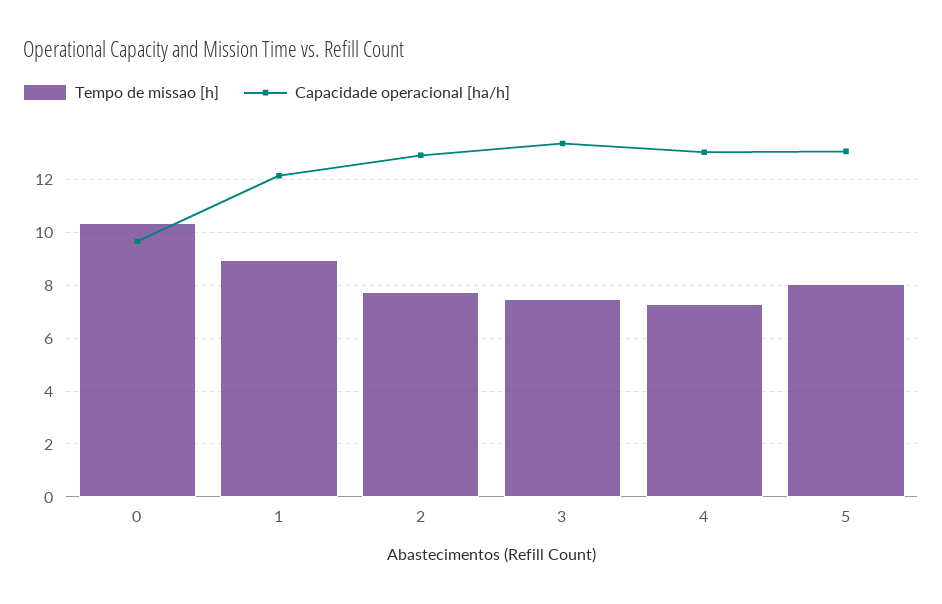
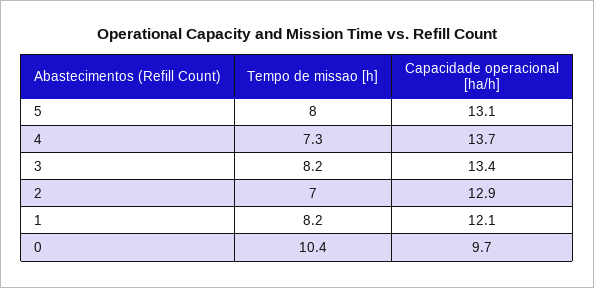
  {
    "Tempo de missao [h]": {
      "0": 10.4,
-     "1": 9,
+     "1": 8.2,
-     "2": 7.75,
+     "2": 7,
-     "3": 7.5,
+     "3": 8.2,
      "4": 7.3,
      "5": 8
    },
    "Capacidade operacional [ha/h]": {
      "0": 9.7,
      "1": 12.1,
      "2": 12.9,
      "3": 13.4,
-     "4": 13,
+     "4": 13.7,
      "5": 13.1
    }
  }

